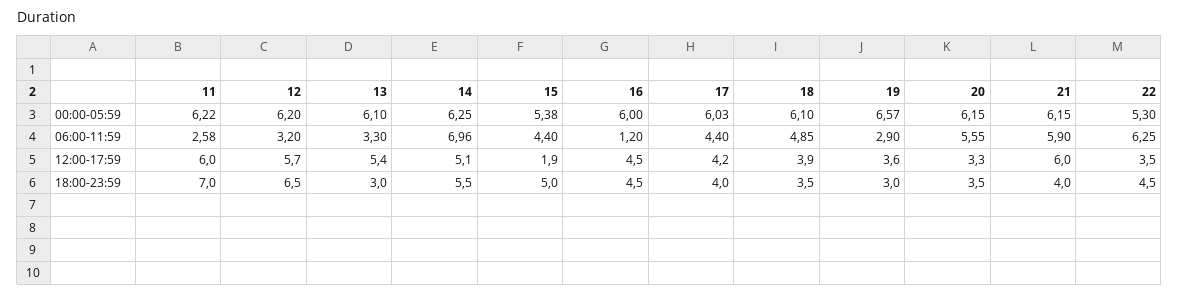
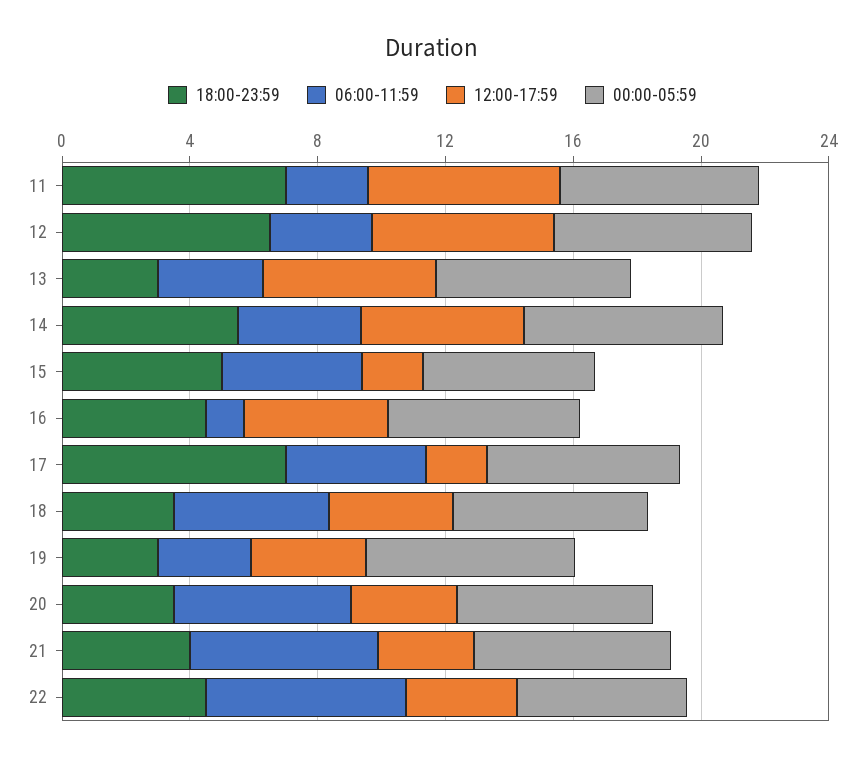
  {
    "00:00-05:59": {
      "11": 6.22,
      "12": 6.2,
      "13": 6.1,
      "14": 6.25,
      "15": 5.38,
      "16": 6,
      "17": 6.03,
      "18": 6.1,
      "19": 6.57,
      "20": 6.15,
      "21": 6.15,
      "22": 5.3
    },
    "06:00-11:59": {
      "11": 2.58,
      "12": 3.2,
      "13": 3.3,
-     "14": 6.96,
+     "14": 4,
      "15": 4.4,
      "16": 1.2,
      "17": 4.4,
      "18": 4.85,
      "19": 2.9,
      "20": 5.55,
      "21": 5.9,
      "22": 6.25
    },
    "12:00-17:59": {
      "11": 6,
      "12": 5.7,
      "13": 5.4,
      "14": 5.1,
      "15": 1.9,
      "16": 4.5,
-     "17": 4.2,
+     "17": 2,
      "18": 3.9,
      "19": 3.6,
      "20": 3.3,
-     "21": 6,
+     "21": 3,
      "22": 3.5
    },
    "18:00-23:59": {
      "11": 7,
      "12": 6.5,
      "13": 3,
      "14": 5.5,
      "15": 5,
      "16": 4.5,
-     "17": 4,
+     "17": 7,
      "18": 3.5,
      "19": 3,
      "20": 3.5,
      "21": 4,
      "22": 4.5
    }
  }

